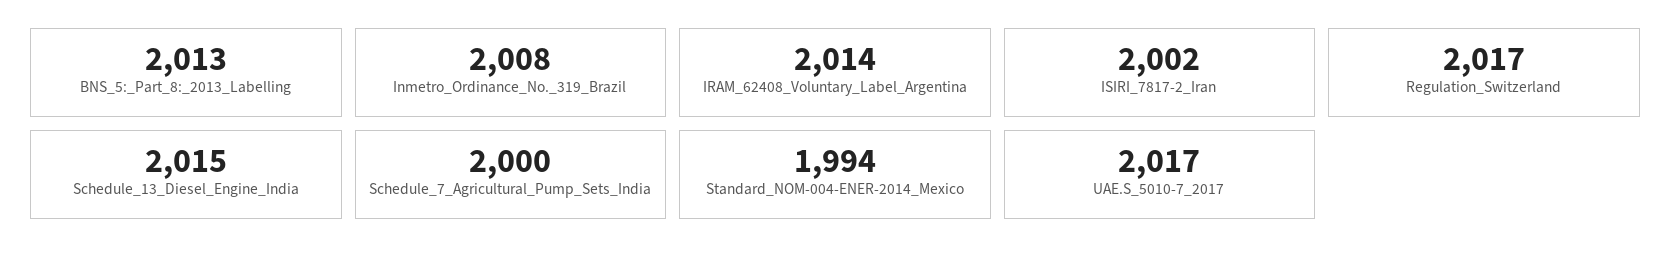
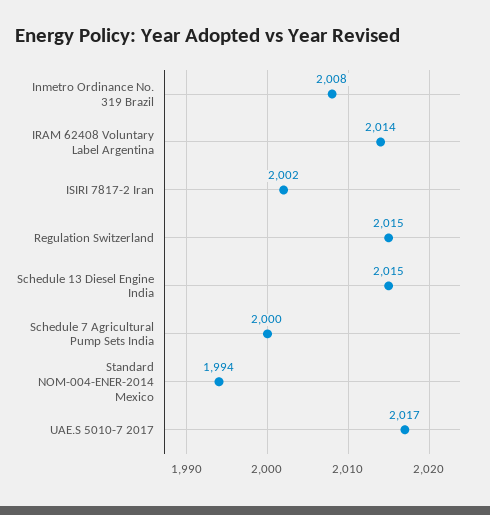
  {
-   "BNS_5:_Part_8:_2013_Labelling": 2013,
    "Inmetro_Ordinance_No._319_Brazil": 2008,
    "IRAM_62408_Voluntary_Label_Argentina": 2014,
    "ISIRI_7817-2_Iran": 2002,
-   "Regulation_Switzerland": 2017,
+   "Regulation_Switzerland": 2015,
    "Schedule_13_Diesel_Engine_India": 2015,
    "Schedule_7_Agricultural_Pump_Sets_India": 2000,
    "Standard_NOM-004-ENER-2014_Mexico": 1994,
    "UAE.S_5010-7_2017": 2017
  }

